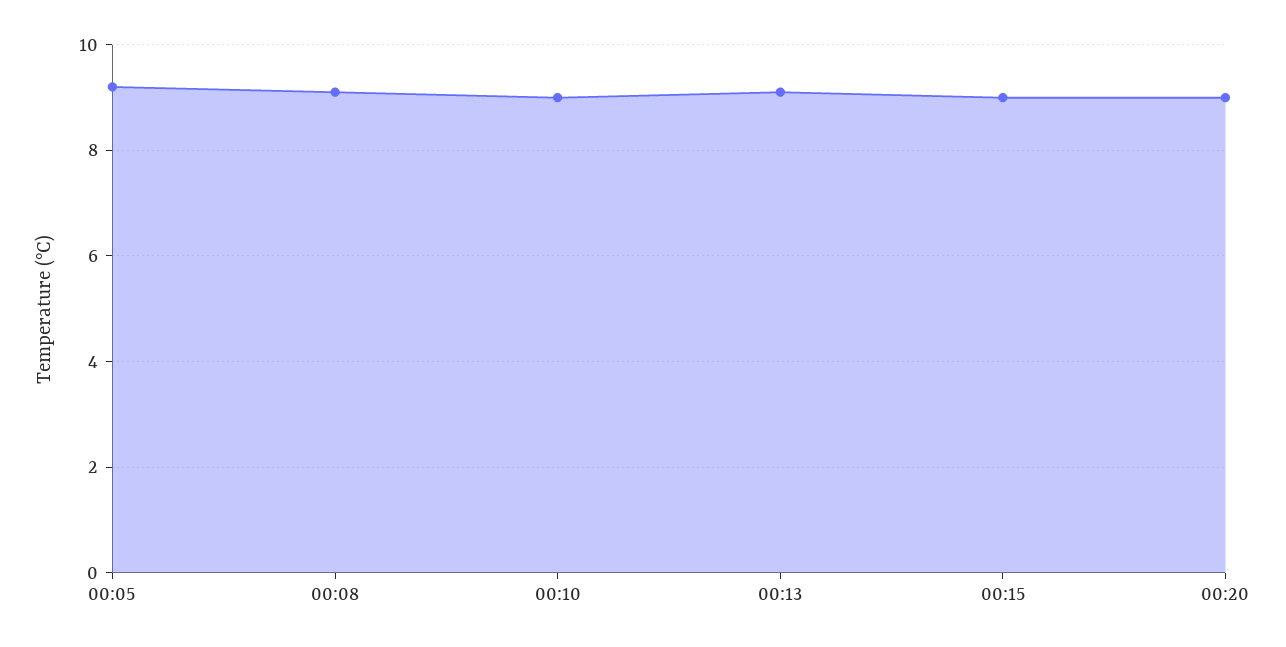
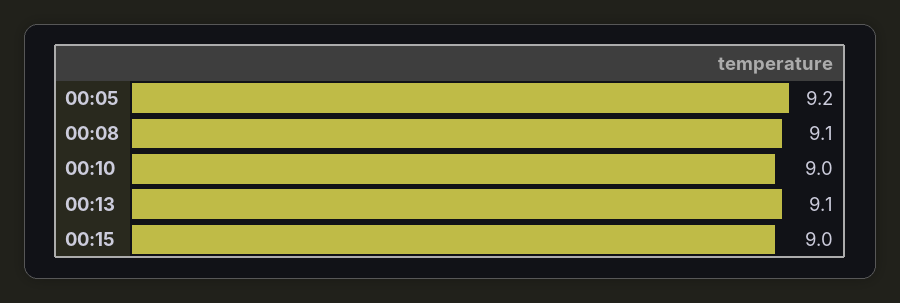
  {
    "00:05": 9.2,
    "00:08": 9.1,
    "00:10": 9,
    "00:13": 9.1,
-   "00:15": 9,
+   "00:15": 9
-   "00:20": 9
  }

